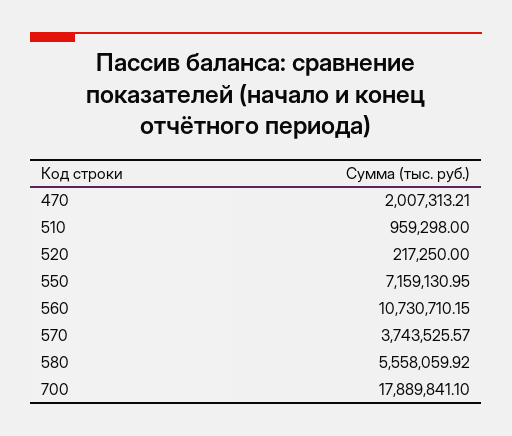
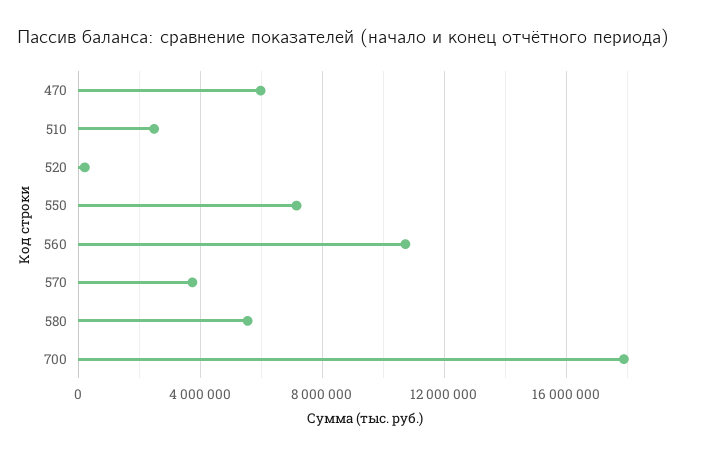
  {
-   "470": 2007313.21,
+   "470": 6000000,
-   "510": 959298,
+   "510": 2500000,
    "520": 217250,
    "550": 7159130.95,
    "560": 10730710.15,
    "570": 3743525.57,
    "580": 5558059.92,
    "700": 17889841.1
  }

